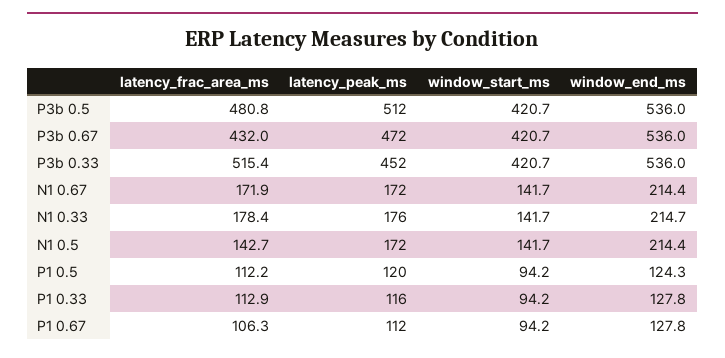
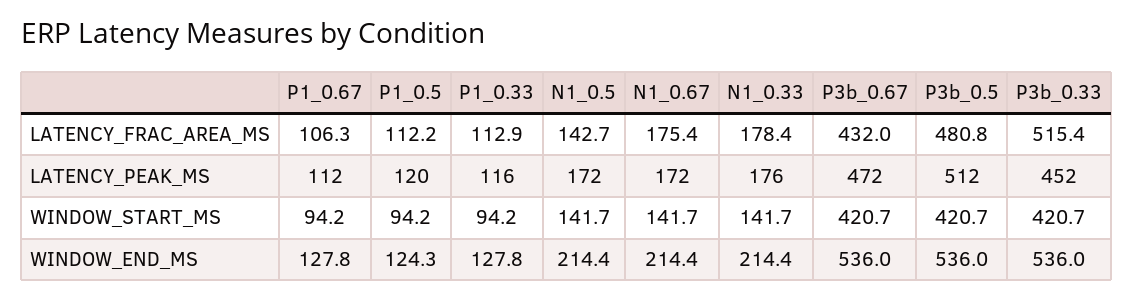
  {
    "latency_frac_area_ms": {
      "P3b 0.5": 480.8,
      "P3b 0.67": 432,
      "P3b 0.33": 515.4,
-     "N1 0.67": 171.9,
+     "N1 0.67": 175.4,
      "N1 0.33": 178.4,
      "N1 0.5": 142.7,
      "P1 0.5": 112.2,
      "P1 0.33": 112.9,
      "P1 0.67": 106.3
    },
    "latency_peak_ms": {
      "P3b 0.5": 512,
      "P3b 0.67": 472,
      "P3b 0.33": 452,
      "N1 0.67": 172,
      "N1 0.33": 176,
      "N1 0.5": 172,
      "P1 0.5": 120,
      "P1 0.33": 116,
      "P1 0.67": 112
    },
    "window_start_ms": {
      "P3b 0.5": 420.7,
      "P3b 0.67": 420.7,
      "P3b 0.33": 420.7,
      "N1 0.67": 141.7,
      "N1 0.33": 141.7,
      "N1 0.5": 141.7,
      "P1 0.5": 94.2,
      "P1 0.33": 94.2,
      "P1 0.67": 94.2
    },
    "window_end_ms": {
      "P3b 0.5": 536,
      "P3b 0.67": 536,
      "P3b 0.33": 536,
      "N1 0.67": 214.4,
-     "N1 0.33": 214.7,
+     "N1 0.33": 214.4,
      "N1 0.5": 214.4,
      "P1 0.5": 124.3,
      "P1 0.33": 127.8,
      "P1 0.67": 127.8
    }
  }

